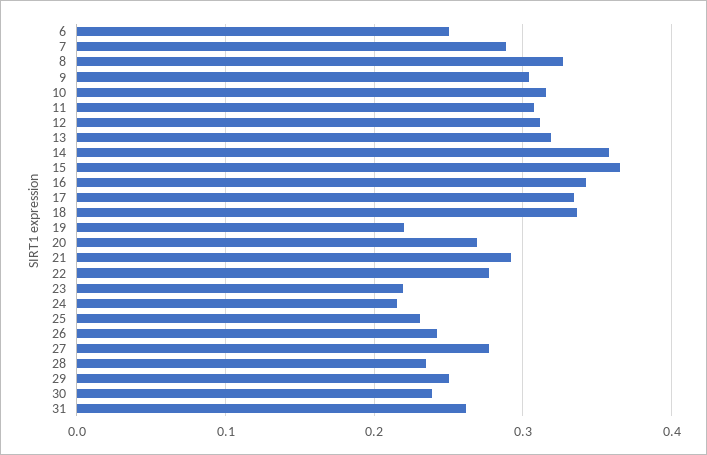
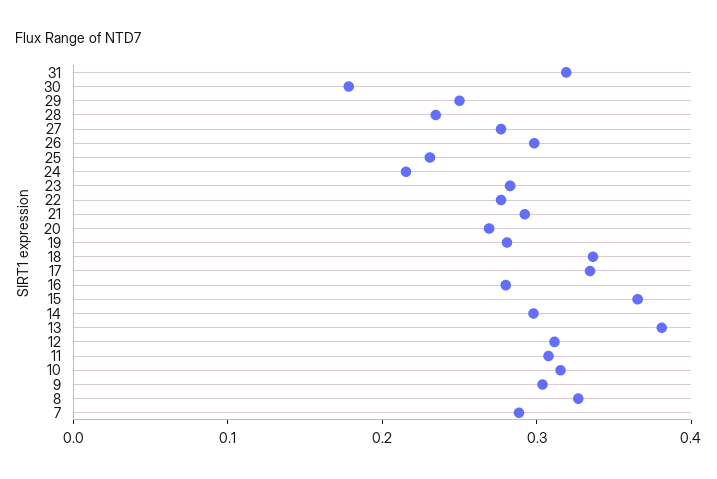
  {
-   "6": 0.25,
    "7": 0.29,
    "8": 0.33,
    "9": 0.3,
    "10": 0.32,
    "11": 0.31,
    "12": 0.31,
-   "13": 0.32,
+   "13": 0.38,
-   "14": 0.36,
+   "14": 0.3,
    "15": 0.37,
-   "16": 0.34,
+   "16": 0.28,
    "17": 0.33,
    "18": 0.34,
-   "19": 0.22,
+   "19": 0.28,
    "20": 0.27,
    "21": 0.29,
    "22": 0.28,
-   "23": 0.22,
+   "23": 0.28,
    "24": 0.22,
    "25": 0.23,
-   "26": 0.24,
+   "26": 0.3,
    "27": 0.28,
    "28": 0.23,
    "29": 0.25,
-   "30": 0.24,
+   "30": 0.18,
-   "31": 0.26
+   "31": 0.32
  }

